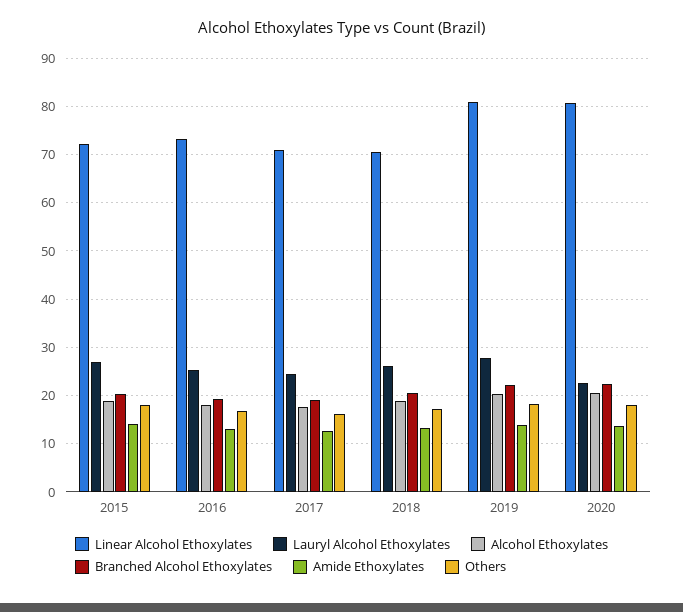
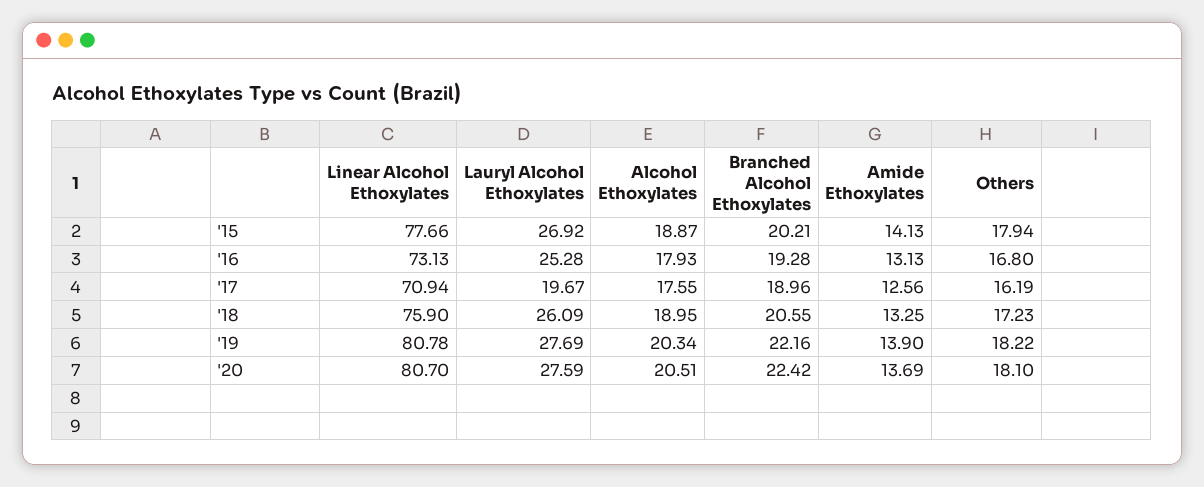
  {
    "Linear Alcohol Ethoxylates": {
-     "2015": 72,
+     "2015": 77.66,
      "2016": 73.13,
      "2017": 70.94,
-     "2018": 70,
+     "2018": 75.9,
      "2019": 80.78,
      "2020": 80.7
    },
    "Lauryl Alcohol Ethoxylates": {
      "2015": 26.92,
      "2016": 25.28,
-     "2017": 24,
+     "2017": 19.67,
      "2018": 26.09,
      "2019": 27.69,
-     "2020": 22
+     "2020": 27.59
    },
    "Alcohol Ethoxylates": {
      "2015": 18.87,
      "2016": 17.93,
      "2017": 17.55,
      "2018": 18.95,
      "2019": 20.34,
      "2020": 20.51
    },
    "Branched Alcohol Ethoxylates": {
      "2015": 20.21,
      "2016": 19.28,
      "2017": 18.96,
      "2018": 20.55,
      "2019": 22.16,
      "2020": 22.42
    },
    "Amide Ethoxylates": {
      "2015": 14.13,
      "2016": 13.13,
      "2017": 12.56,
      "2018": 13.25,
      "2019": 13.9,
      "2020": 13.69
    },
    "Others": {
      "2015": 17.94,
      "2016": 16.8,
      "2017": 16.19,
      "2018": 17.23,
      "2019": 18.22,
      "2020": 18.1
    }
  }

